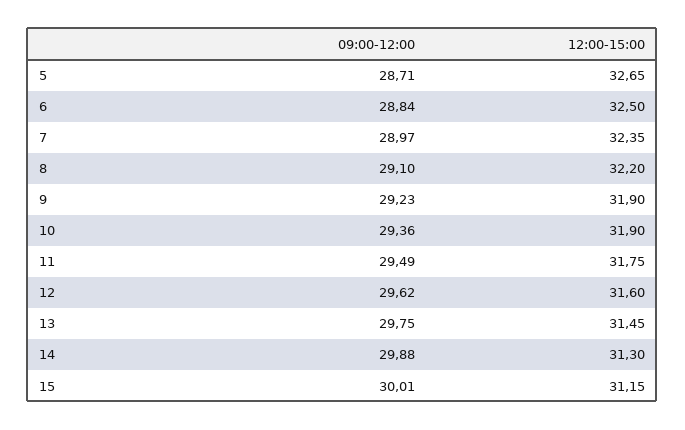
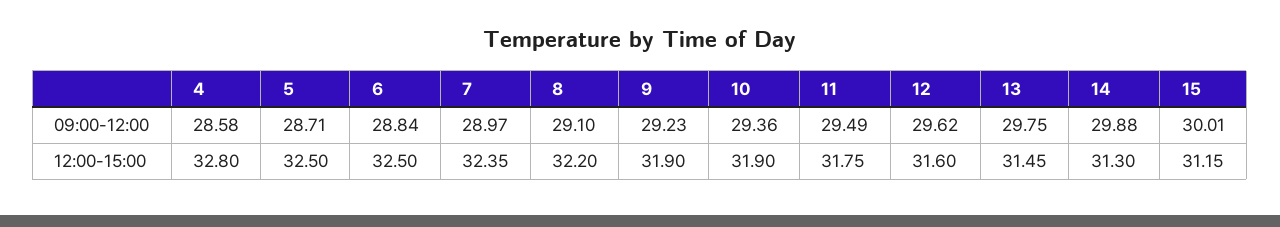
  {
    "09:00-12:00": {
      "5": 28.71,
      "6": 28.84,
      "7": 28.97,
      "8": 29.1,
      "9": 29.23,
      "10": 29.36,
      "11": 29.49,
      "12": 29.62,
      "13": 29.75,
      "14": 29.88,
-     "15": 30.01
+     "15": 30.01,
+     "4": 28.58
    },
    "12:00-15:00": {
-     "5": 32.65,
+     "5": 32.5,
      "6": 32.5,
      "7": 32.35,
      "8": 32.2,
      "9": 31.9,
      "10": 31.9,
      "11": 31.75,
      "12": 31.6,
      "13": 31.45,
      "14": 31.3,
-     "15": 31.15
+     "15": 31.15,
+     "4": 32.8
    }
  }

